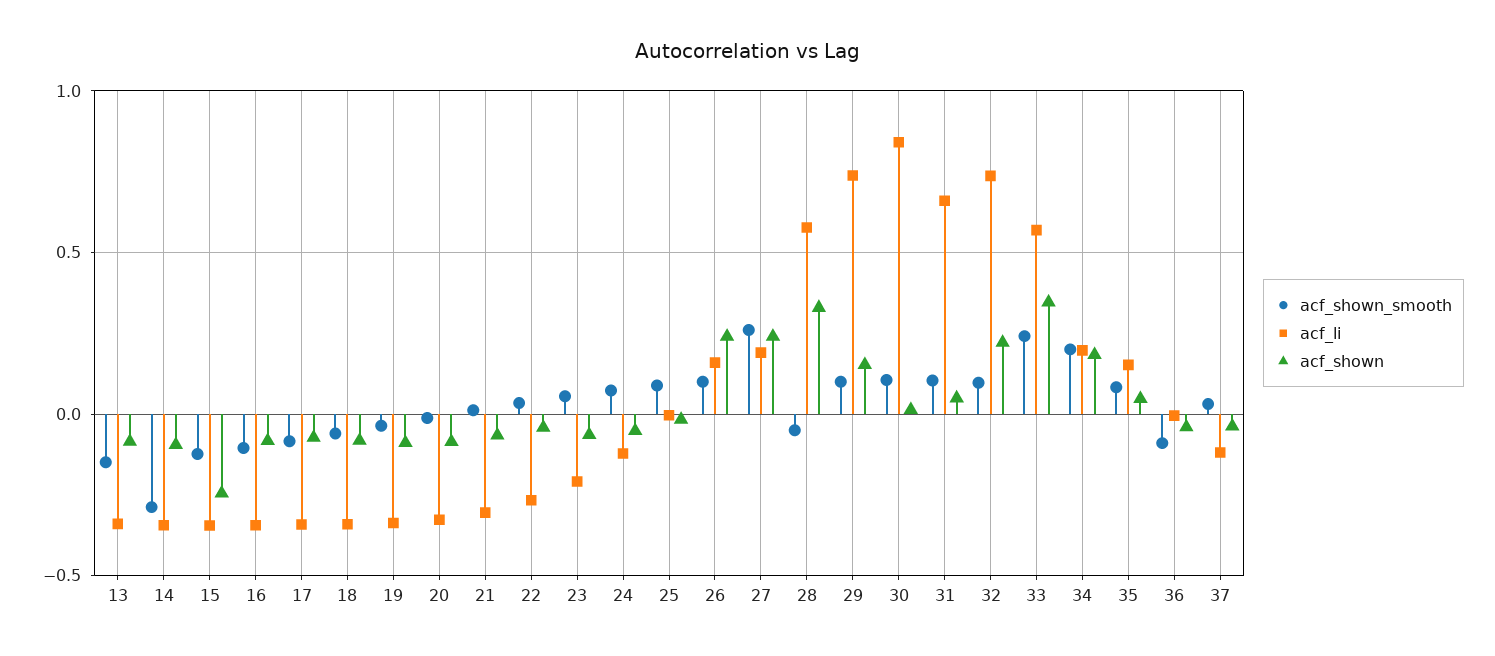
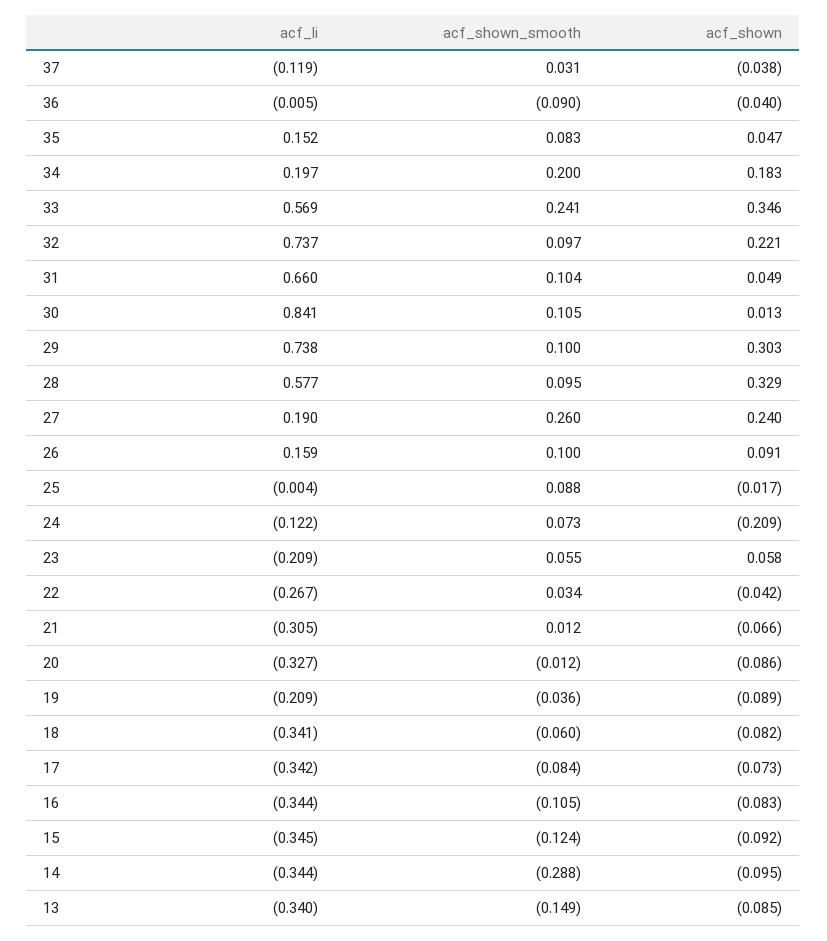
  {
    "acf_shown_smooth": {
      "13": -0.149,
      "14": -0.288,
      "15": -0.124,
      "16": -0.105,
      "17": -0.084,
      "18": -0.06,
      "19": -0.036,
      "20": -0.012,
      "21": 0.012,
      "22": 0.034,
      "23": 0.055,
      "24": 0.073,
      "25": 0.088,
      "26": 0.1,
      "27": 0.26,
-     "28": -0.05,
+     "28": 0.095,
      "29": 0.1,
      "30": 0.105,
      "31": 0.104,
      "32": 0.097,
      "33": 0.241,
      "34": 0.2,
      "35": 0.083,
      "36": -0.09,
      "37": 0.031
    },
    "acf_li": {
      "13": -0.34,
      "14": -0.344,
      "15": -0.345,
      "16": -0.344,
      "17": -0.342,
      "18": -0.341,
-     "19": -0.35,
+     "19": -0.209,
      "20": -0.327,
      "21": -0.305,
      "22": -0.267,
      "23": -0.209,
      "24": -0.122,
      "25": -0.004,
      "26": 0.159,
      "27": 0.19,
      "28": 0.577,
      "29": 0.738,
      "30": 0.841,
      "31": 0.66,
      "32": 0.737,
      "33": 0.569,
      "34": 0.197,
      "35": 0.152,
      "36": -0.005,
      "37": -0.119
    },
    "acf_shown": {
      "13": -0.085,
      "14": -0.095,
-     "15": -0.25,
+     "15": -0.092,
      "16": -0.083,
      "17": -0.073,
      "18": -0.082,
      "19": -0.089,
      "20": -0.086,
      "21": -0.066,
      "22": -0.042,
-     "23": -0.05,
+     "23": 0.058,
-     "24": -0.05,
+     "24": -0.209,
      "25": -0.017,
-     "26": 0.25,
+     "26": 0.091,
      "27": 0.24,
      "28": 0.329,
-     "29": 0.15,
+     "29": 0.303,
      "30": 0.013,
      "31": 0.049,
      "32": 0.221,
      "33": 0.346,
      "34": 0.183,
      "35": 0.047,
      "36": -0.04,
      "37": -0.038
    }
  }

